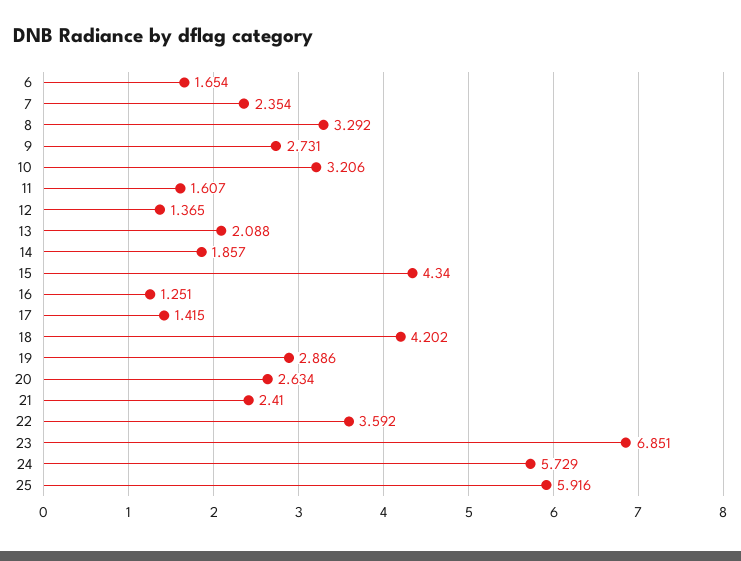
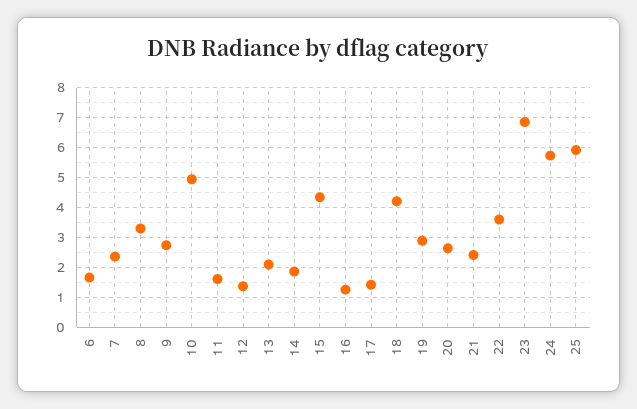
  {
    "6": 1.654,
    "7": 2.354,
    "8": 3.292,
    "9": 2.731,
-   "10": 3.206,
+   "10": 5,
    "11": 1.607,
    "12": 1.365,
    "13": 2.088,
    "14": 1.857,
    "15": 4.34,
    "16": 1.251,
    "17": 1.415,
    "18": 4.202,
    "19": 2.886,
    "20": 2.634,
    "21": 2.41,
    "22": 3.592,
    "23": 6.851,
    "24": 5.729,
    "25": 5.916
  }

